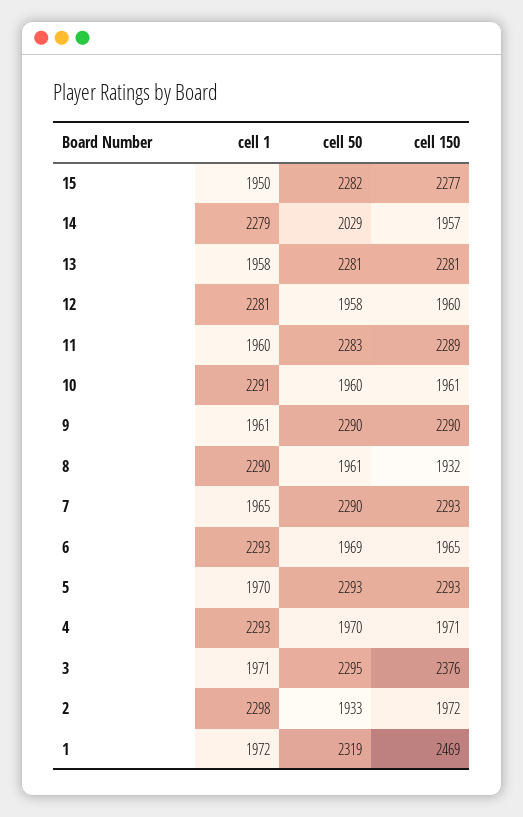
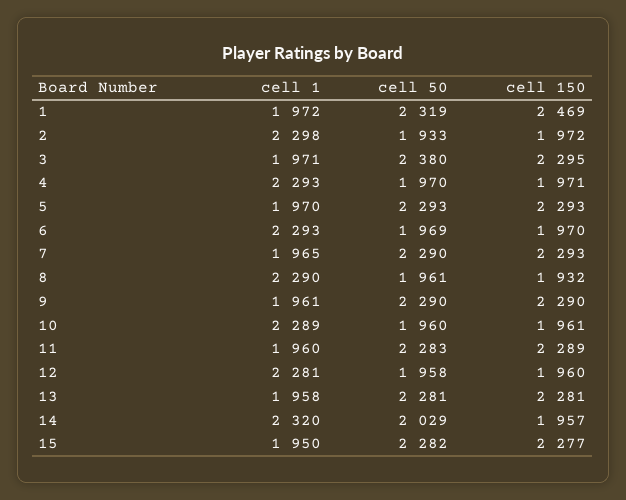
  {
    "cell 1": {
      "15": 1950,
-     "14": 2279,
+     "14": 2320,
      "13": 1958,
      "12": 2281,
      "11": 1960,
-     "10": 2291,
+     "10": 2289,
      "9": 1961,
      "8": 2290,
      "7": 1965,
      "6": 2293,
      "5": 1970,
      "4": 2293,
      "3": 1971,
      "2": 2298,
      "1": 1972
    },
    "cell 50": {
      "15": 2282,
      "14": 2029,
      "13": 2281,
      "12": 1958,
      "11": 2283,
      "10": 1960,
      "9": 2290,
      "8": 1961,
      "7": 2290,
      "6": 1969,
      "5": 2293,
      "4": 1970,
-     "3": 2295,
+     "3": 2380,
      "2": 1933,
      "1": 2319
    },
    "cell 150": {
      "15": 2277,
      "14": 1957,
      "13": 2281,
      "12": 1960,
      "11": 2289,
      "10": 1961,
      "9": 2290,
      "8": 1932,
      "7": 2293,
-     "6": 1965,
+     "6": 1970,
      "5": 2293,
      "4": 1971,
-     "3": 2376,
+     "3": 2295,
      "2": 1972,
      "1": 2469
    }
  }

